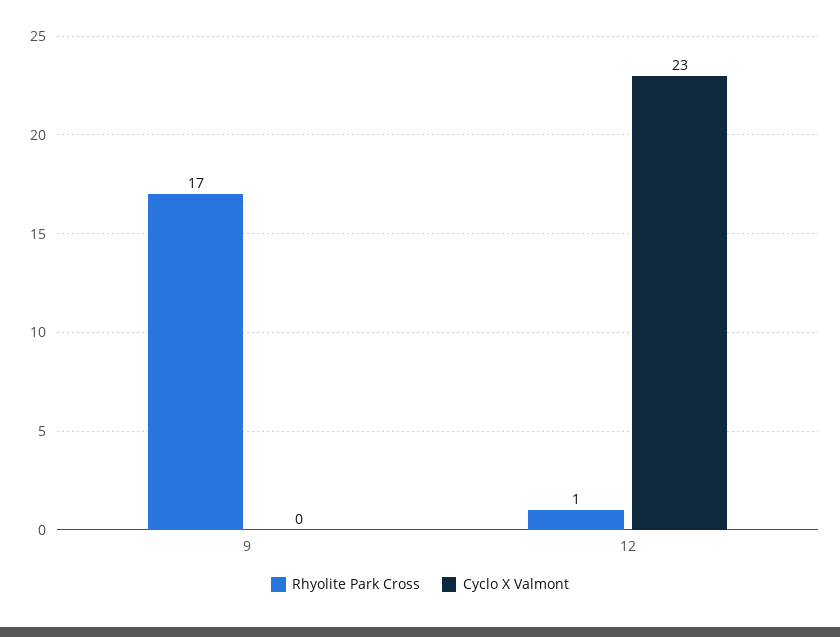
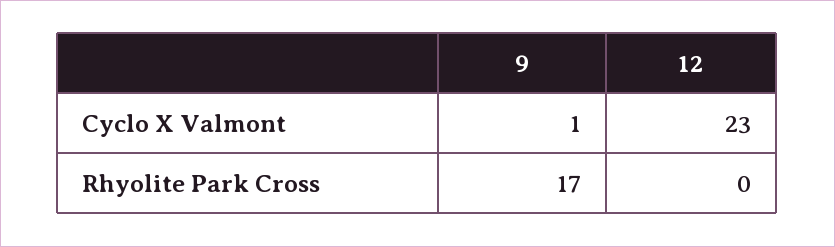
  {
    "Rhyolite Park Cross": {
      "9": 17,
-     "12": 1
+     "12": 0
    },
    "Cyclo X Valmont": {
-     "9": 0,
+     "9": 1,
      "12": 23
    }
  }

